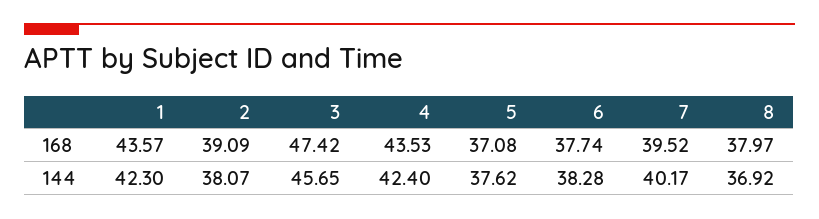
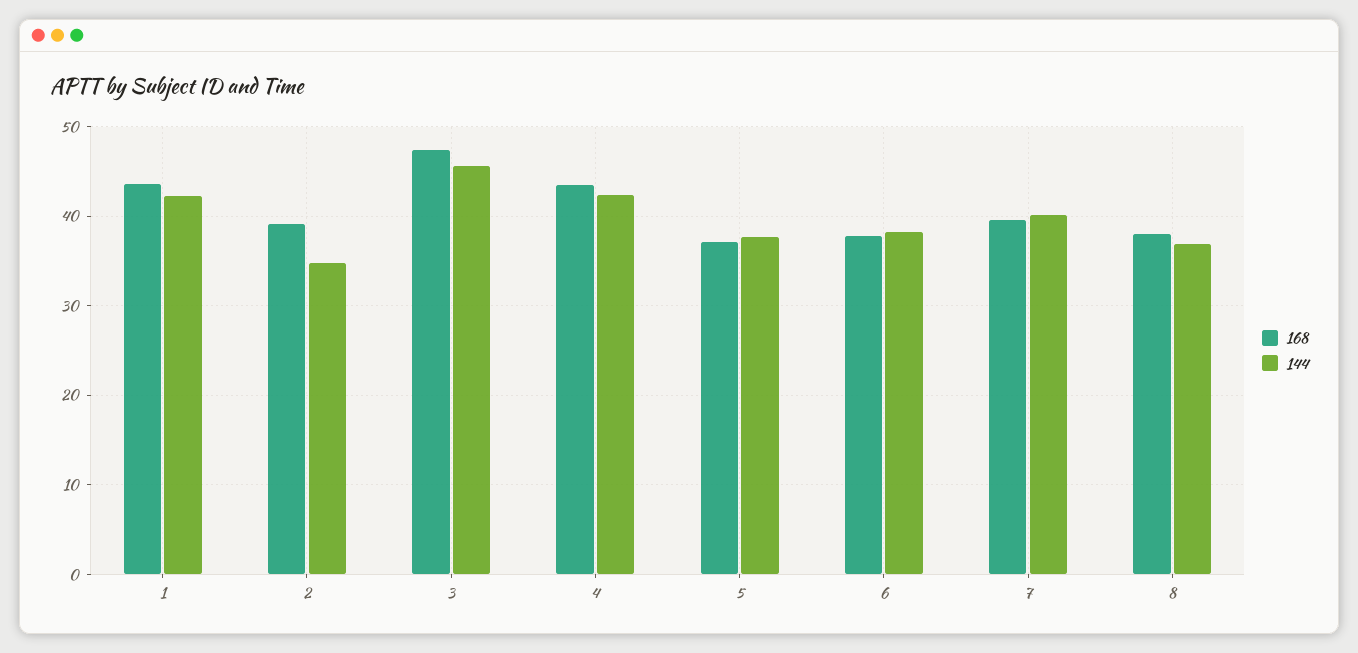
  {
    "168": {
      "1": 43.57,
      "2": 39.09,
      "3": 47.42,
      "4": 43.53,
      "5": 37.08,
      "6": 37.74,
      "7": 39.52,
      "8": 37.97
    },
    "144": {
      "1": 42.3,
-     "2": 38.07,
+     "2": 35,
      "3": 45.65,
      "4": 42.4,
      "5": 37.62,
      "6": 38.28,
      "7": 40.17,
      "8": 36.92
    }
  }

